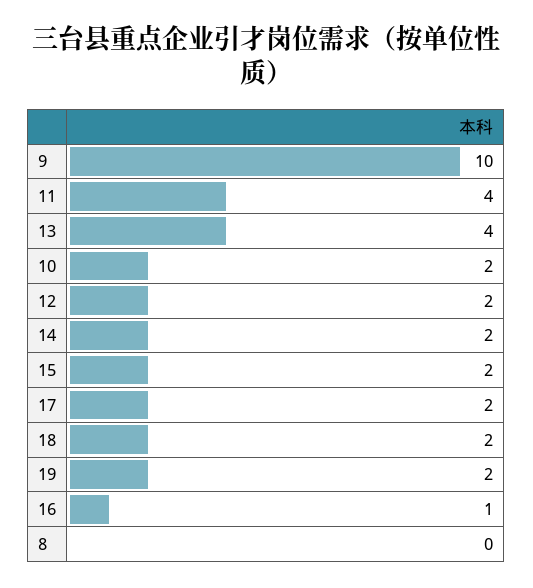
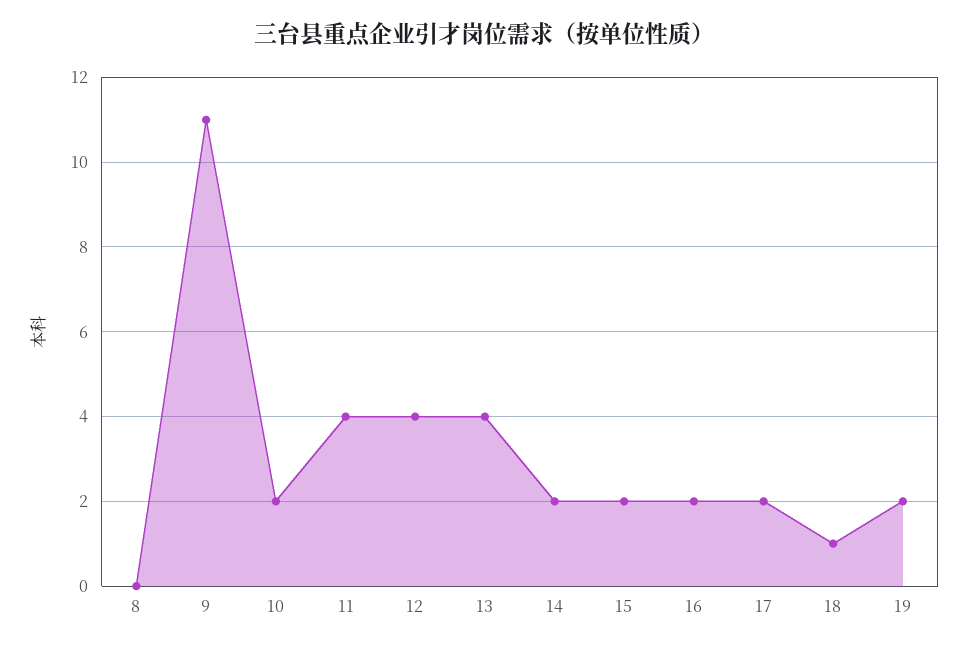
  {
-   "9": 10,
+   "9": 11,
    "11": 4,
    "13": 4,
    "10": 2,
-   "12": 2,
+   "12": 4,
    "14": 2,
    "15": 2,
    "17": 2,
-   "18": 2,
+   "18": 1,
    "19": 2,
-   "16": 1,
+   "16": 2,
    "8": 0
  }

